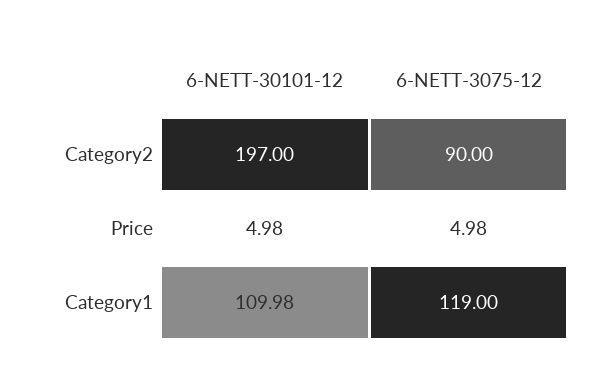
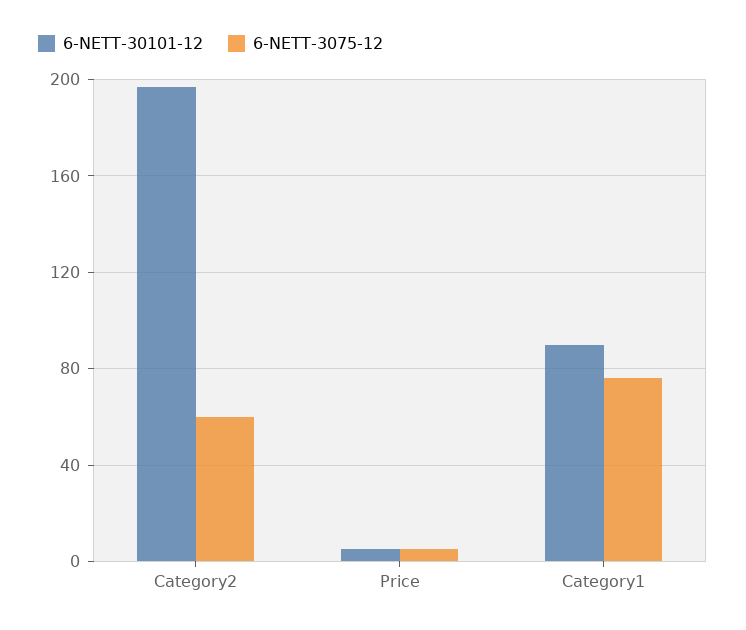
  {
    "6-NETT-30101-12": {
      "Category2": 197,
      "Price": 4.98,
-     "Category1": 109.98
+     "Category1": 90
    },
    "6-NETT-3075-12": {
-     "Category2": 90,
+     "Category2": 60,
      "Price": 4.98,
-     "Category1": 119
+     "Category1": 75
    }
  }

